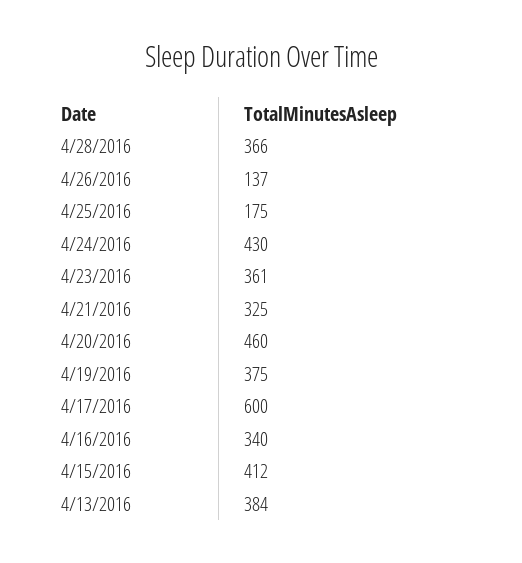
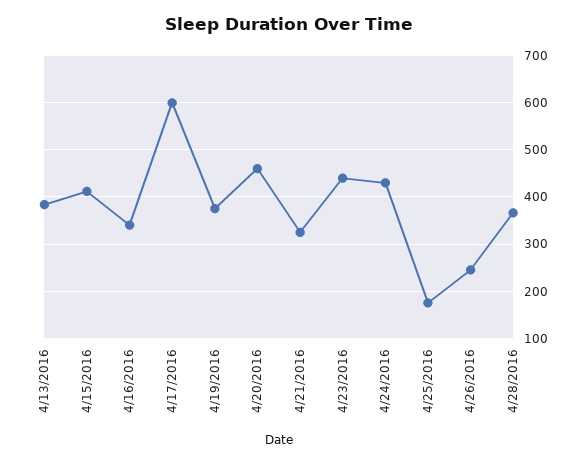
  {
    "4/28/2016": 366,
-   "4/26/2016": 137,
+   "4/26/2016": 240,
    "4/25/2016": 175,
    "4/24/2016": 430,
-   "4/23/2016": 361,
+   "4/23/2016": 440,
    "4/21/2016": 325,
    "4/20/2016": 460,
    "4/19/2016": 375,
    "4/17/2016": 600,
    "4/16/2016": 340,
    "4/15/2016": 412,
    "4/13/2016": 384
  }

